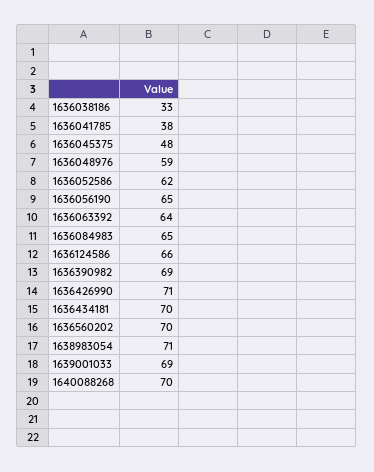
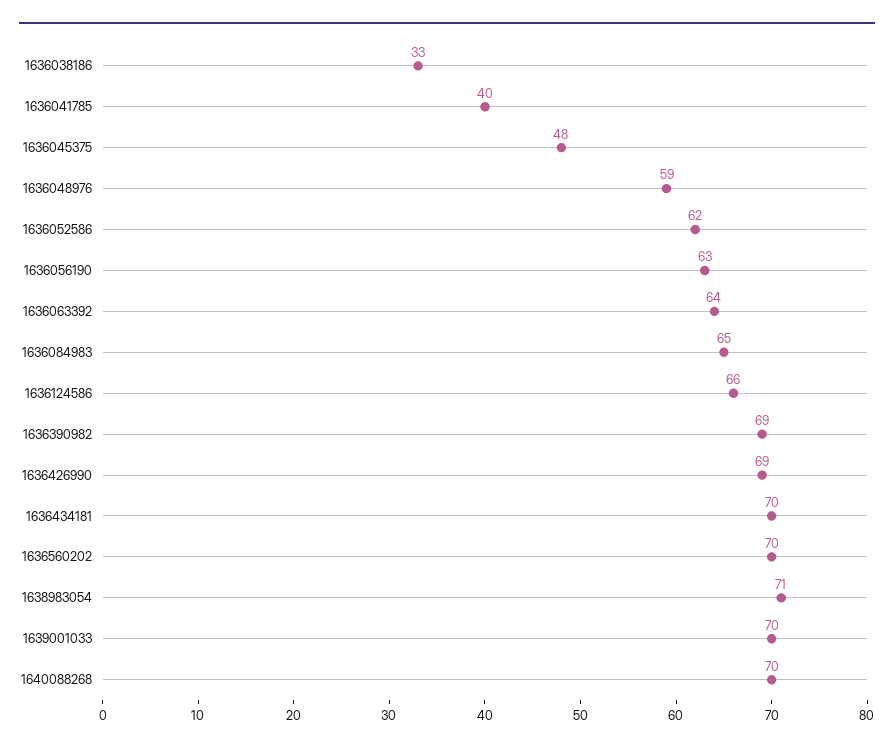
  {
    "1636038186": 33,
-   "1636041785": 38,
+   "1636041785": 40,
    "1636045375": 48,
    "1636048976": 59,
    "1636052586": 62,
-   "1636056190": 65,
+   "1636056190": 63,
    "1636063392": 64,
    "1636084983": 65,
    "1636124586": 66,
    "1636390982": 69,
-   "1636426990": 71,
+   "1636426990": 69,
    "1636434181": 70,
    "1636560202": 70,
    "1638983054": 71,
-   "1639001033": 69,
+   "1639001033": 70,
    "1640088268": 70
  }

